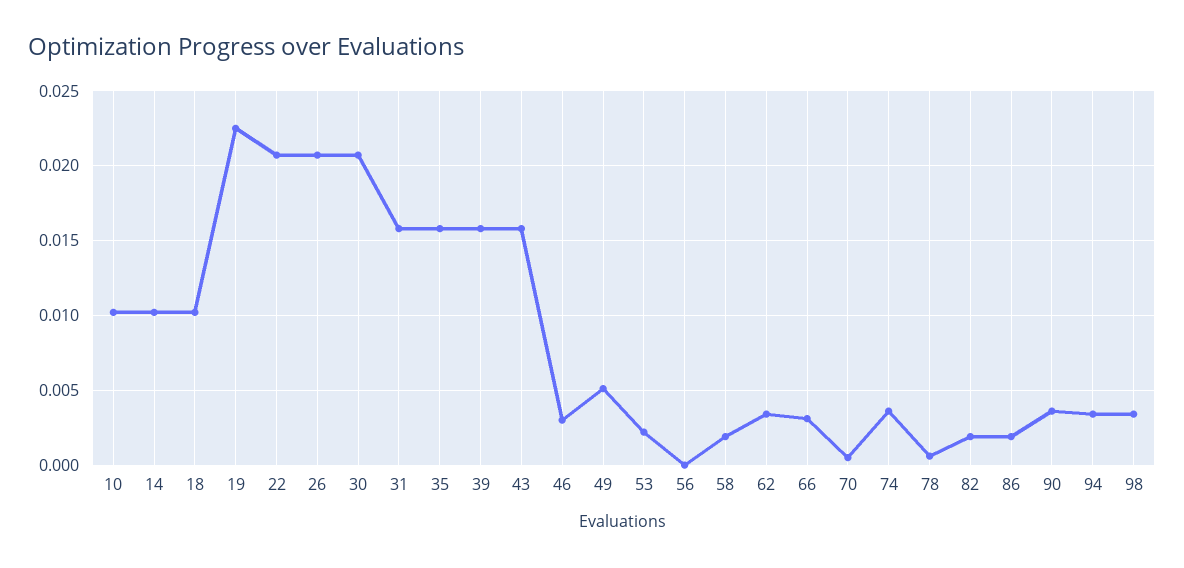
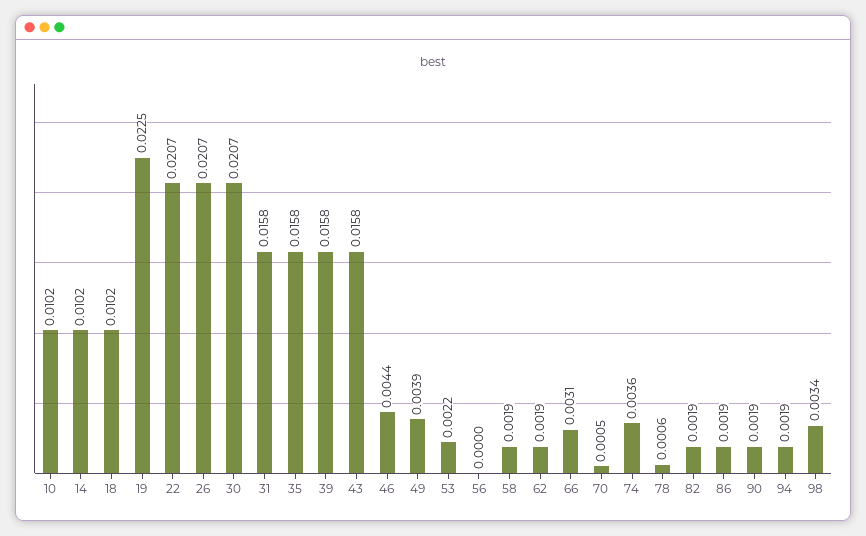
  {
    "10": 0.0102,
    "14": 0.0102,
    "18": 0.0102,
    "19": 0.0225,
    "22": 0.0207,
    "26": 0.0207,
    "30": 0.0207,
    "31": 0.0158,
    "35": 0.0158,
    "39": 0.0158,
    "43": 0.0158,
-   "46": 0.003,
+   "46": 0.0044,
-   "49": 0.005,
+   "49": 0.0039,
    "53": 0.0022,
    "56": 0,
    "58": 0.0019,
-   "62": 0.0035,
+   "62": 0.0019,
    "66": 0.0031,
    "70": 0.0005,
    "74": 0.0036,
    "78": 0.0006,
    "82": 0.0019,
    "86": 0.0019,
-   "90": 0.0035,
+   "90": 0.0019,
-   "94": 0.0035,
+   "94": 0.0019,
    "98": 0.0034
  }

